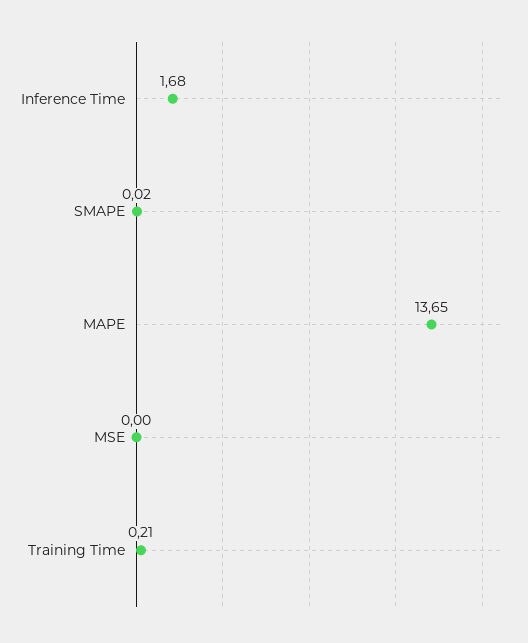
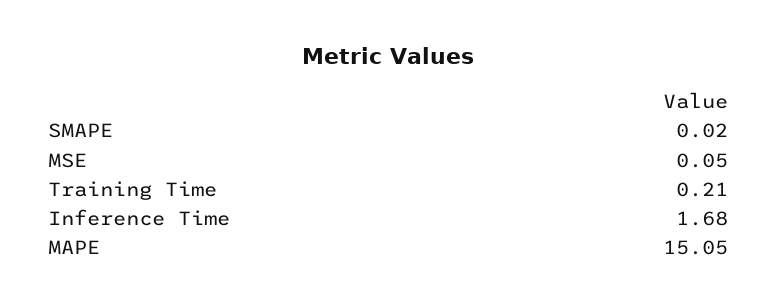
  {
    "Inference Time": 1.68,
    "SMAPE": 0.02,
-   "MAPE": 13.65,
+   "MAPE": 15.05,
-   "MSE": 0,
+   "MSE": 0.05,
    "Training Time": 0.21
  }

